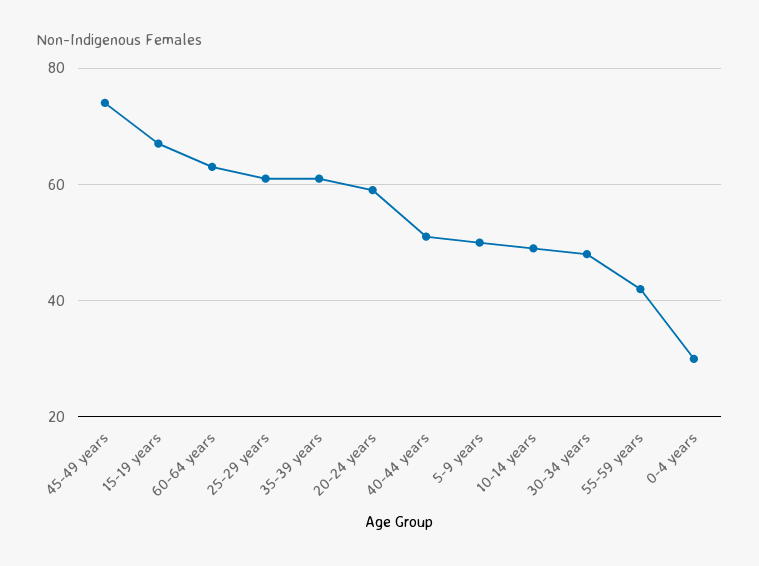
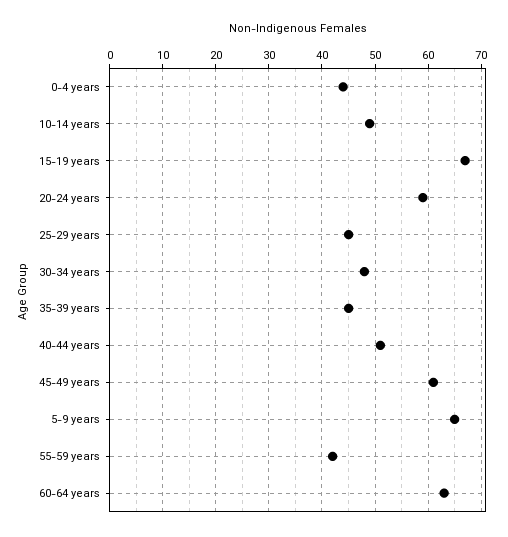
  {
-   "45-49 years": 75,
+   "45-49 years": 60,
    "15-19 years": 65,
    "60-64 years": 65,
-   "25-29 years": 60,
+   "25-29 years": 45,
-   "35-39 years": 60,
+   "35-39 years": 45,
    "20-24 years": 60,
    "40-44 years": 50,
-   "5-9 years": 50,
+   "5-9 years": 65,
    "10-14 years": 50,
    "30-34 years": 50,
    "55-59 years": 40,
-   "0-4 years": 30
+   "0-4 years": 45
  }

